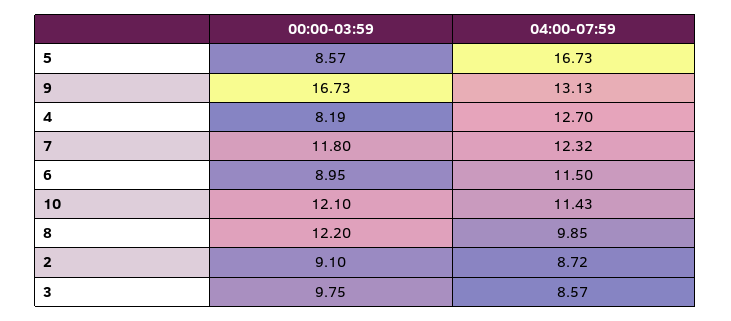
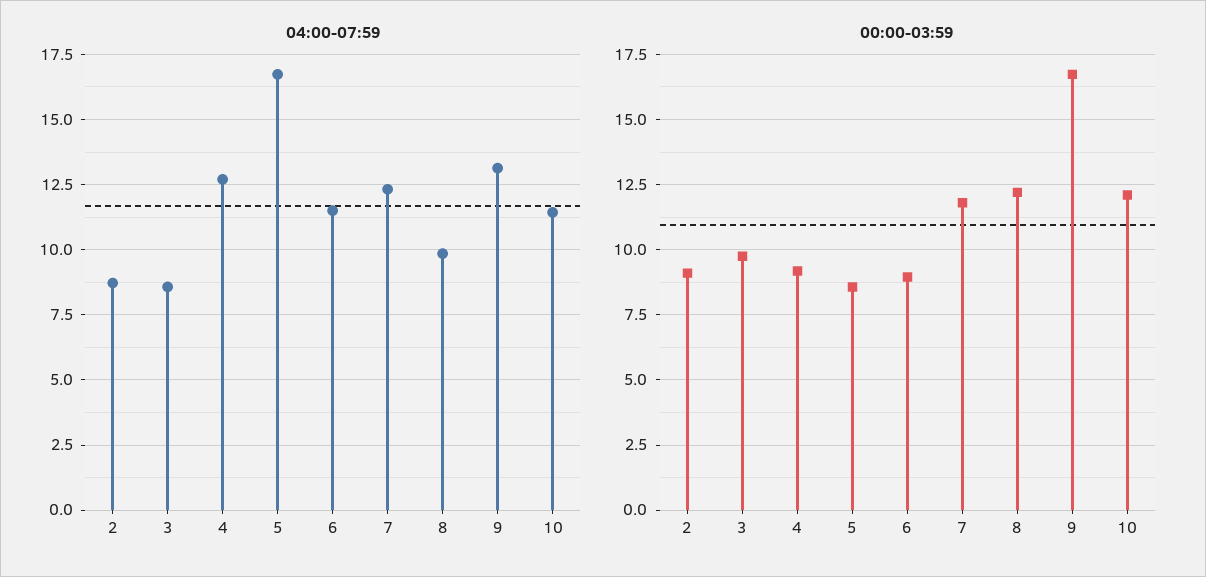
  {
    "00:00-03:59": {
      "5": 8.57,
      "9": 16.73,
-     "4": 8.19,
+     "4": 9.25,
      "7": 11.8,
      "6": 8.95,
      "10": 12.1,
      "8": 12.2,
      "2": 9.1,
      "3": 9.75
    },
    "04:00-07:59": {
      "5": 16.73,
      "9": 13.13,
      "4": 12.7,
      "7": 12.32,
      "6": 11.5,
      "10": 11.43,
      "8": 9.85,
      "2": 8.72,
      "3": 8.57
    }
  }

